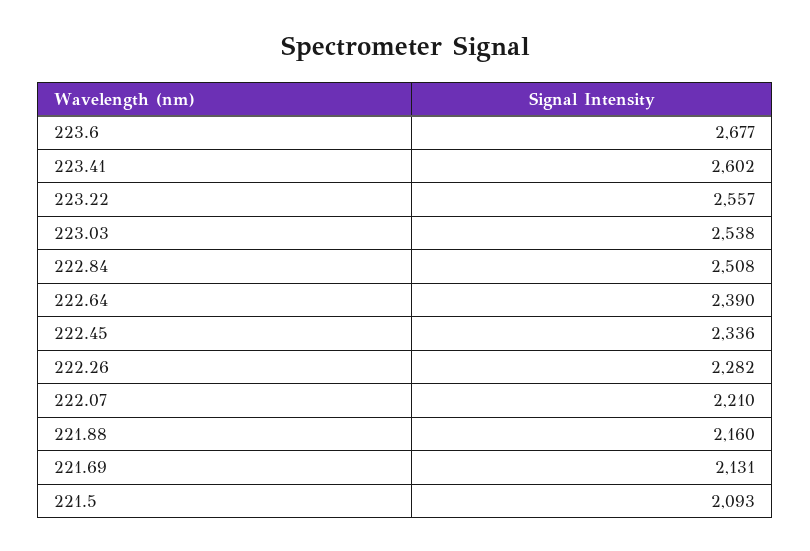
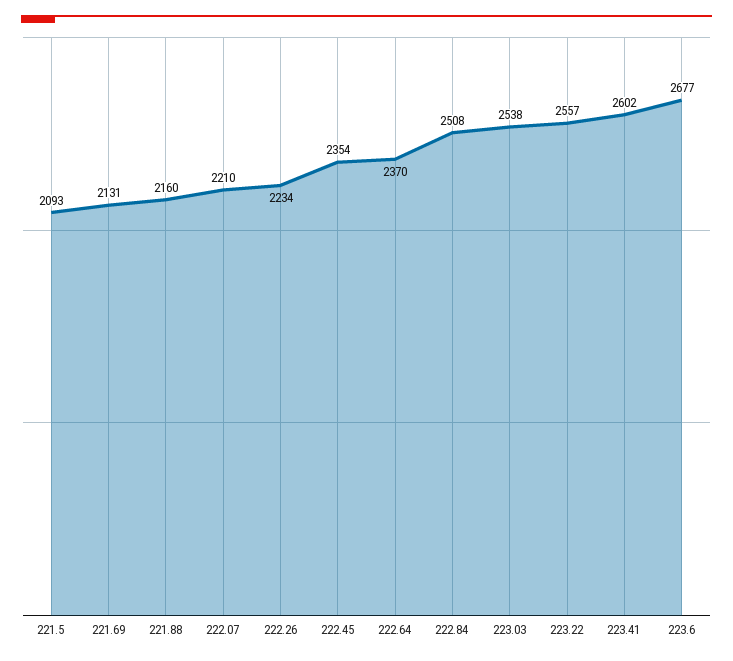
  {
    "223.6": 2677,
    "223.41": 2602,
    "223.22": 2557,
    "223.03": 2538,
    "222.84": 2508,
-   "222.64": 2390,
+   "222.64": 2370,
-   "222.45": 2336,
+   "222.45": 2354,
-   "222.26": 2282,
+   "222.26": 2234,
    "222.07": 2210,
    "221.88": 2160,
    "221.69": 2131,
    "221.5": 2093
  }

